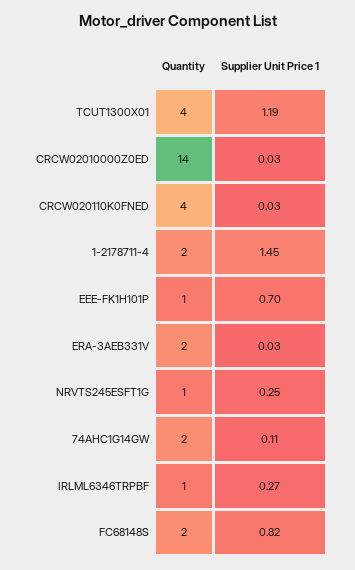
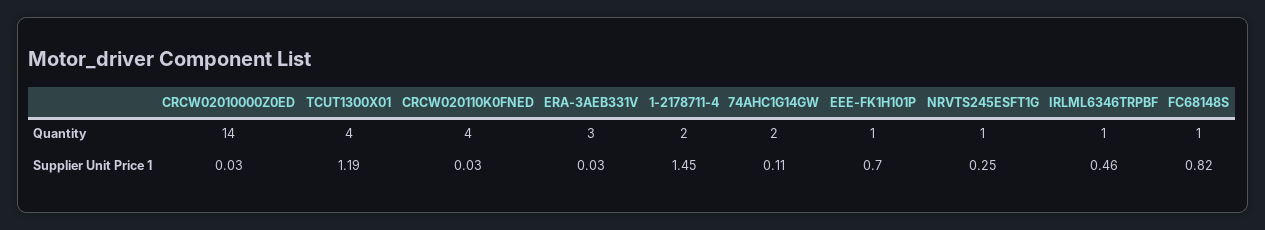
  {
    "Quantity": {
      "TCUT1300X01": 4,
      "CRCW02010000Z0ED": 14,
      "CRCW020110K0FNED": 4,
      "1-2178711-4": 2,
      "EEE-FK1H101P": 1,
-     "ERA-3AEB331V": 2,
+     "ERA-3AEB331V": 3,
      "NRVTS245ESFT1G": 1,
      "74AHC1G14GW": 2,
      "IRLML6346TRPBF": 1,
-     "FC68148S": 2
+     "FC68148S": 1
    },
    "Supplier Unit Price 1": {
      "TCUT1300X01": 1.19,
      "CRCW02010000Z0ED": 0.03,
      "CRCW020110K0FNED": 0.03,
      "1-2178711-4": 1.45,
      "EEE-FK1H101P": 0.7,
      "ERA-3AEB331V": 0.03,
      "NRVTS245ESFT1G": 0.25,
      "74AHC1G14GW": 0.11,
-     "IRLML6346TRPBF": 0.27,
+     "IRLML6346TRPBF": 0.46,
      "FC68148S": 0.82
    }
  }

